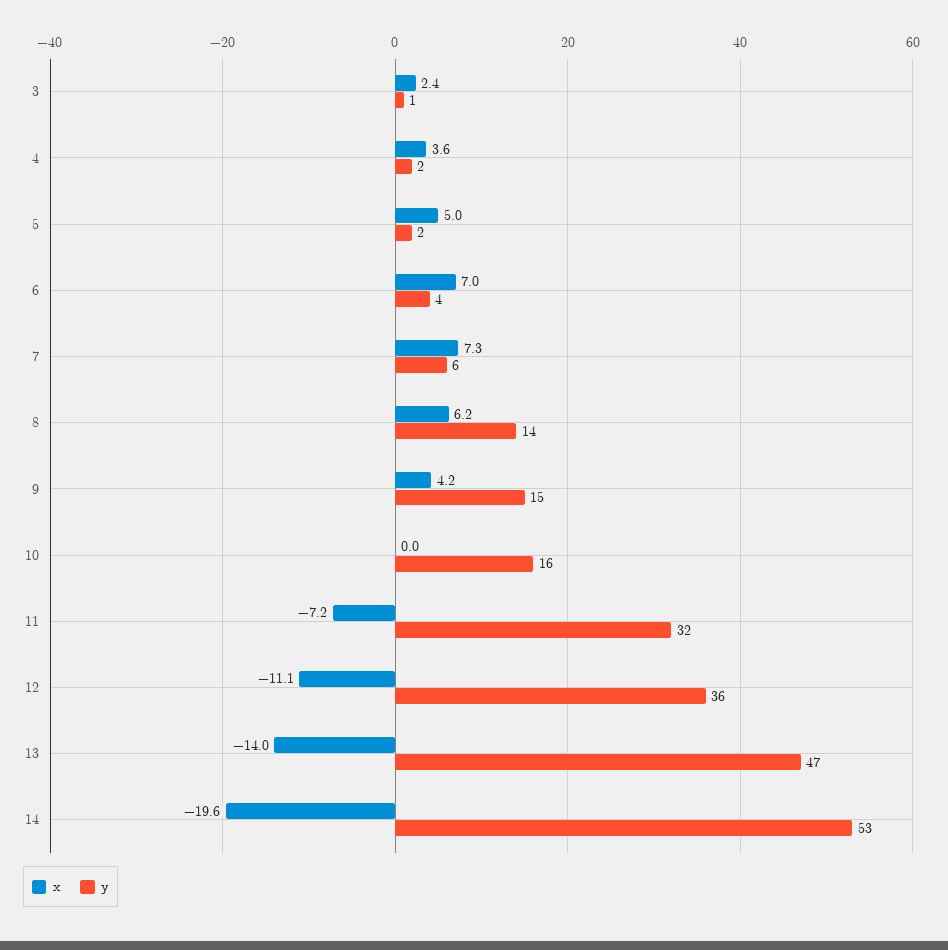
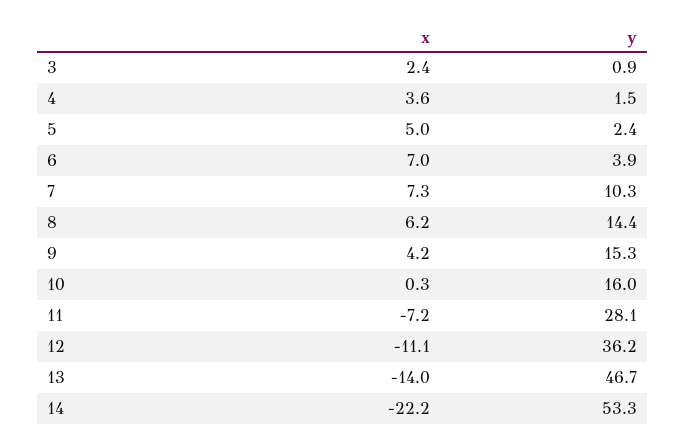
  {
    "x": {
      "3": 2.4,
      "4": 3.6,
      "5": 5,
      "6": 7,
      "7": 7.3,
      "8": 6.2,
      "9": 4.2,
-     "10": 0,
+     "10": 0.3,
      "11": -7.2,
      "12": -11.1,
      "13": -14,
-     "14": -19.6
+     "14": -22.2
    },
    "y": {
      "3": 0.9,
      "4": 1.5,
      "5": 2.4,
      "6": 3.9,
-     "7": 6,
+     "7": 10.3,
      "8": 14.4,
      "9": 15.3,
      "10": 16,
-     "11": 32,
+     "11": 28.1,
      "12": 36.2,
      "13": 46.7,
      "14": 53.3
    }
  }

